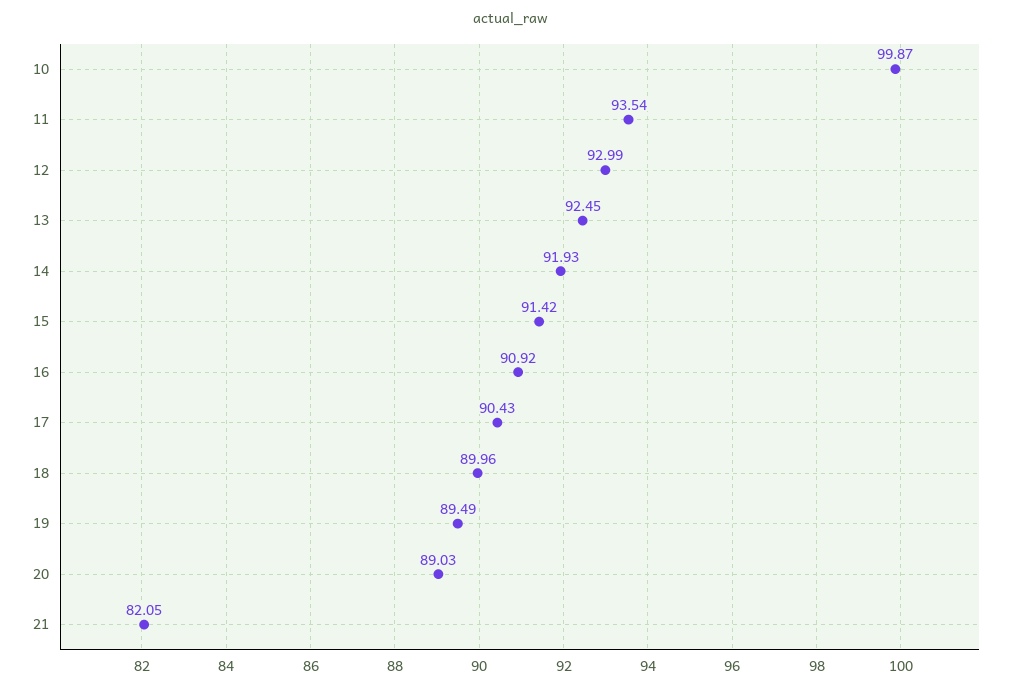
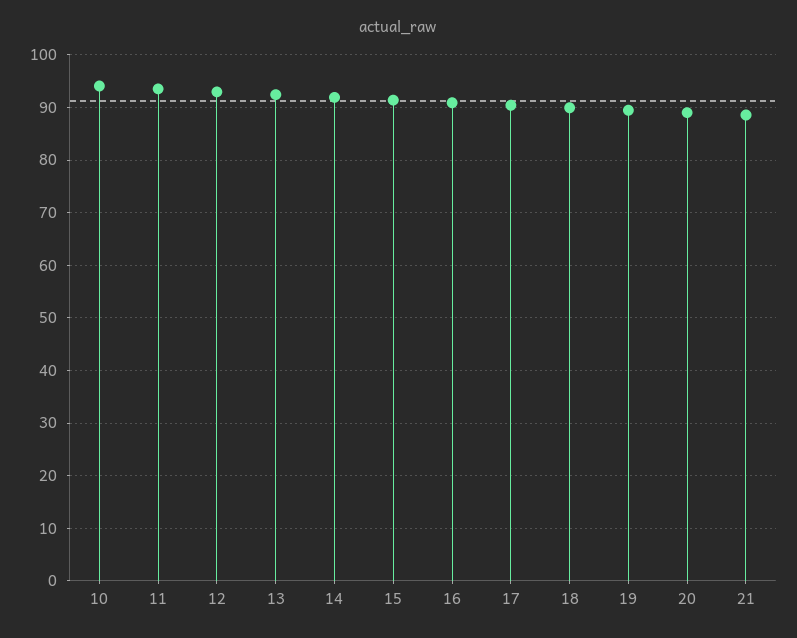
  {
-   "10": 99.87,
+   "10": 94,
    "11": 93.54,
    "12": 92.99,
    "13": 92.45,
    "14": 91.93,
    "15": 91.42,
    "16": 90.92,
    "17": 90.43,
    "18": 89.96,
    "19": 89.49,
    "20": 89.03,
-   "21": 82.05
+   "21": 88
  }

